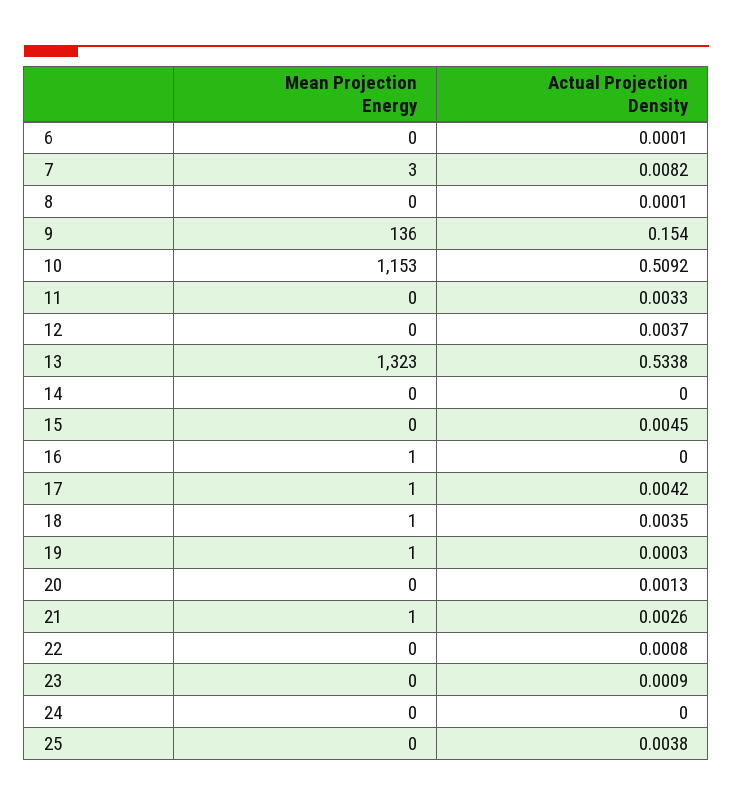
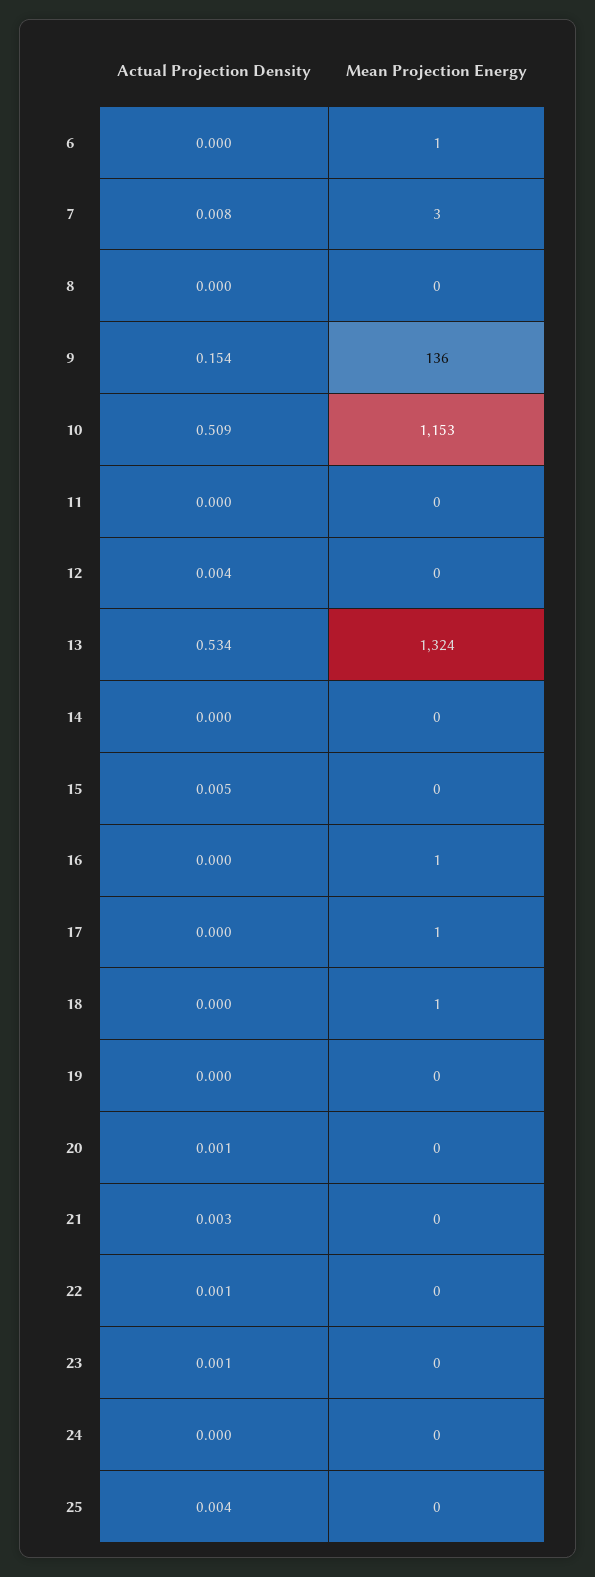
  {
    "Mean Projection Energy": {
-     "6": 0,
+     "6": 1,
      "7": 3,
      "8": 0,
      "9": 136,
      "10": 1153,
      "11": 0,
      "12": 0,
-     "13": 1323,
+     "13": 1324,
      "14": 0,
      "15": 0,
      "16": 1,
      "17": 1,
      "18": 1,
-     "19": 1,
+     "19": 0,
      "20": 0,
-     "21": 1,
+     "21": 0,
      "22": 0,
      "23": 0,
      "24": 0,
      "25": 0
    },
    "Actual Projection Density": {
      "6": 0.0001,
      "7": 0.0082,
      "8": 0.0001,
      "9": 0.154,
      "10": 0.5092,
-     "11": 0.0033,
+     "11": 0,
      "12": 0.0037,
      "13": 0.5338,
      "14": 0,
      "15": 0.0045,
      "16": 0,
-     "17": 0.0042,
+     "17": 0,
-     "18": 0.0035,
+     "18": 0,
      "19": 0.0003,
      "20": 0.0013,
      "21": 0.0026,
      "22": 0.0008,
      "23": 0.0009,
      "24": 0,
      "25": 0.0038
    }
  }

